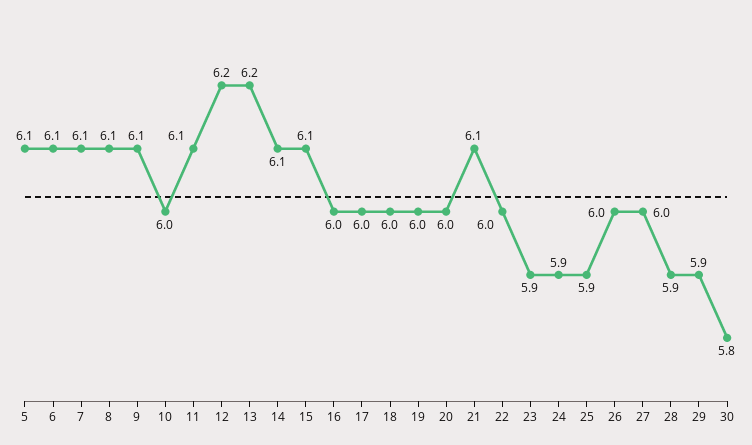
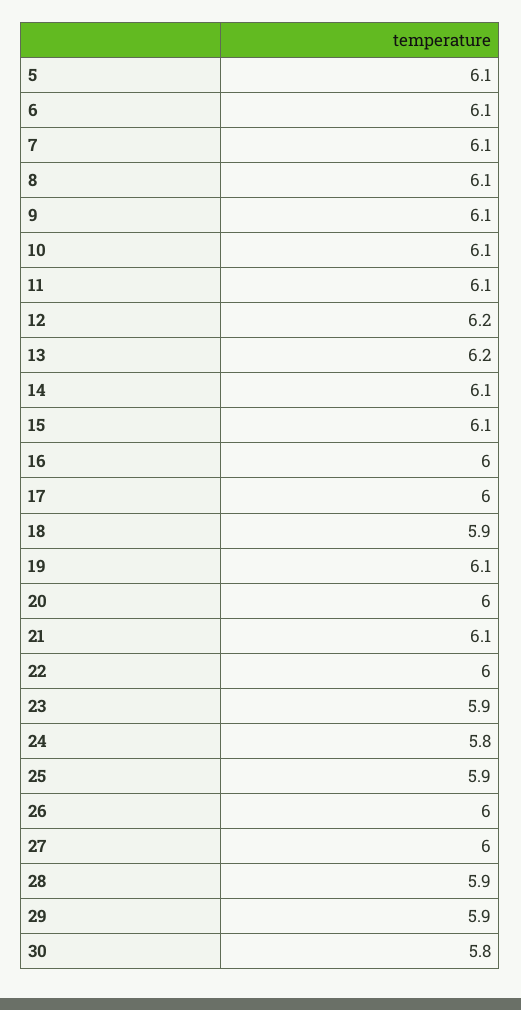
  {
    "5": 6.1,
    "6": 6.1,
    "7": 6.1,
    "8": 6.1,
    "9": 6.1,
-   "10": 6,
+   "10": 6.1,
    "11": 6.1,
    "12": 6.2,
    "13": 6.2,
    "14": 6.1,
    "15": 6.1,
    "16": 6,
    "17": 6,
-   "18": 6,
+   "18": 5.9,
-   "19": 6,
+   "19": 6.1,
    "20": 6,
    "21": 6.1,
    "22": 6,
    "23": 5.9,
-   "24": 5.9,
+   "24": 5.8,
    "25": 5.9,
    "26": 6,
    "27": 6,
    "28": 5.9,
    "29": 5.9,
    "30": 5.8
  }

